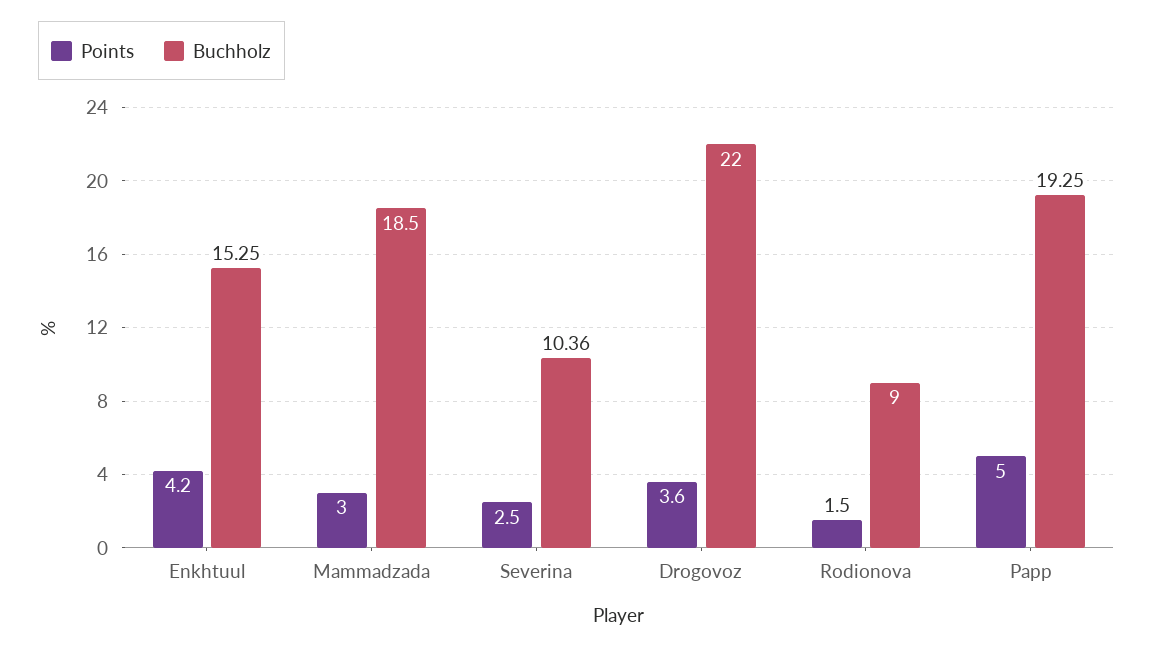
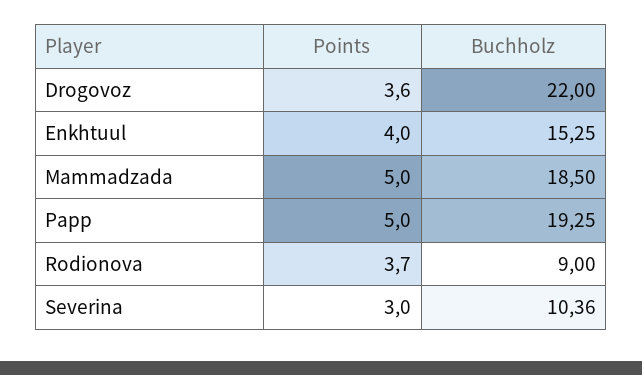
  {
    "Points": {
-     "Enkhtuul": 4.2,
+     "Enkhtuul": 4,
-     "Mammadzada": 3,
+     "Mammadzada": 5,
-     "Severina": 2.5,
+     "Severina": 3,
      "Drogovoz": 3.6,
-     "Rodionova": 1.5,
+     "Rodionova": 3.7,
      "Papp": 5
    },
    "Buchholz": {
      "Enkhtuul": 15.25,
      "Mammadzada": 18.5,
      "Severina": 10.36,
      "Drogovoz": 22,
      "Rodionova": 9,
      "Papp": 19.25
    }
  }

